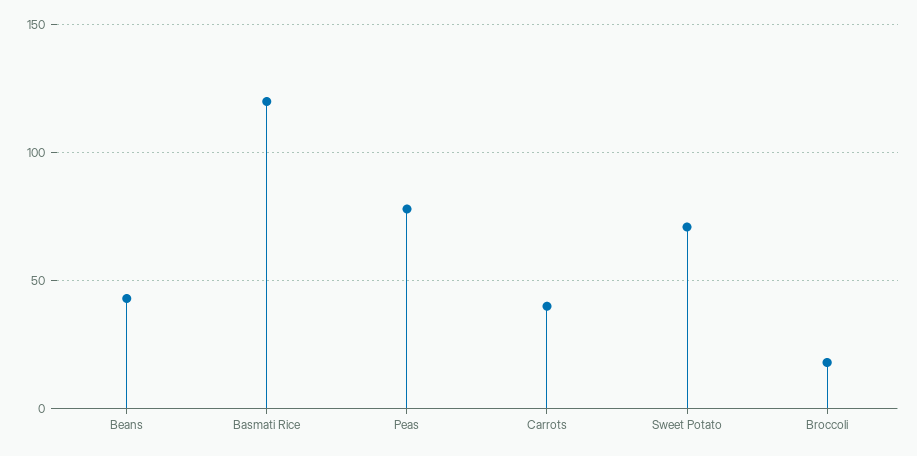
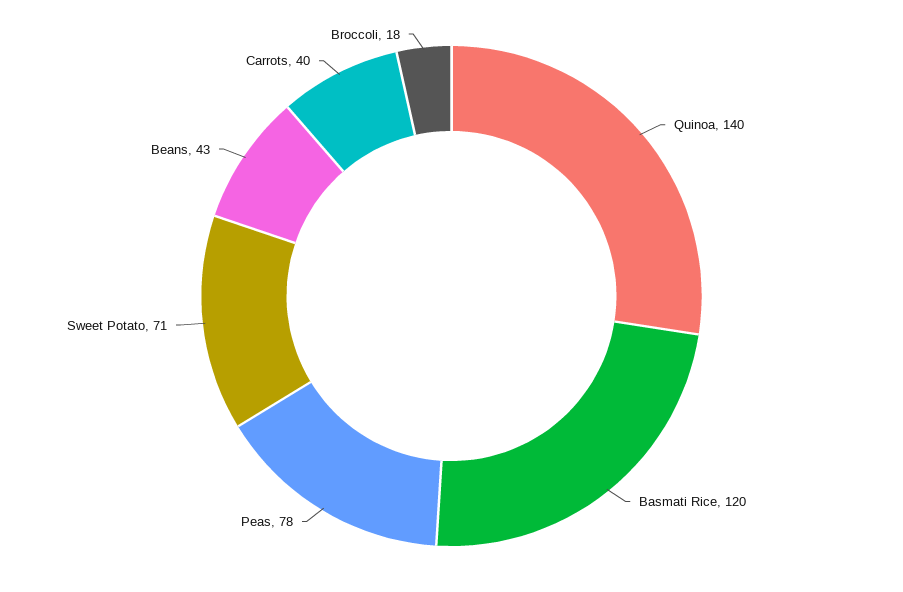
  {
    "Beans": 43,
    "Basmati Rice": 120,
    "Peas": 78,
    "Carrots": 40,
    "Sweet Potato": 71,
-   "Broccoli": 18
+   "Broccoli": 18,
+   "Quinoa": 140
  }

